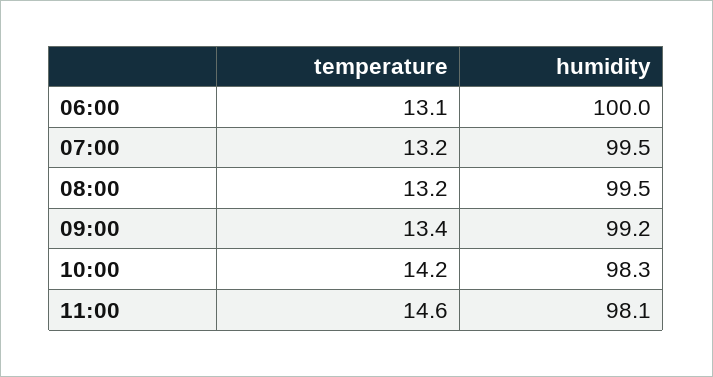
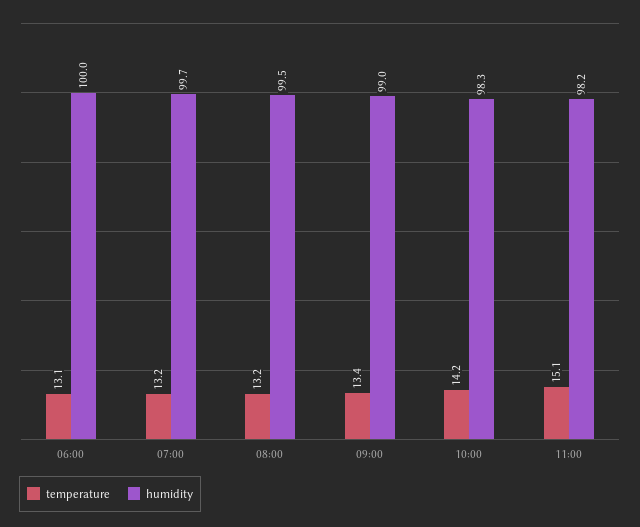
  {
    "temperature": {
      "06:00": 13.1,
      "07:00": 13.2,
      "08:00": 13.2,
      "09:00": 13.4,
      "10:00": 14.2,
-     "11:00": 14.6
+     "11:00": 15.1
    },
    "humidity": {
      "06:00": 100,
-     "07:00": 99.5,
+     "07:00": 99.7,
      "08:00": 99.5,
-     "09:00": 99.2,
+     "09:00": 99,
      "10:00": 98.3,
-     "11:00": 98.1
+     "11:00": 98.2
    }
  }

